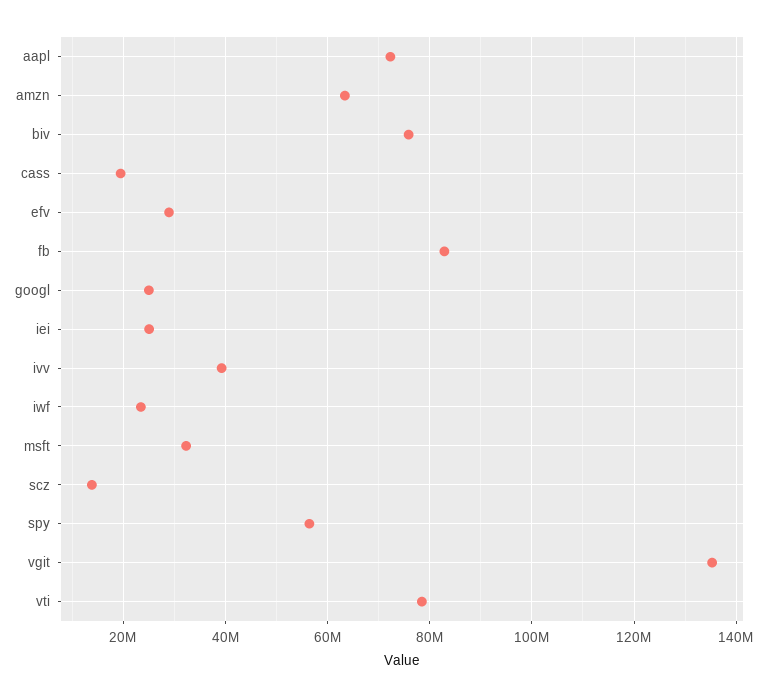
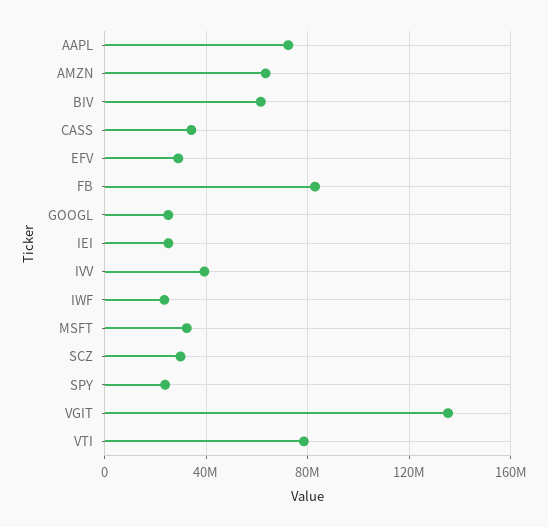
  {
    "aapl": 72000000,
    "amzn": 64000000,
-   "biv": 76000000,
+   "biv": 60000000,
-   "cass": 20000000,
+   "cass": 35000000,
    "efv": 28000000,
    "fb": 82000000,
    "googl": 24000000,
    "iei": 26000000,
    "ivv": 40000000,
    "iwf": 24000000,
    "msft": 32000000,
-   "scz": 14000000,
+   "scz": 30000000,
-   "spy": 56000000,
+   "spy": 25000000,
    "vgit": 136000000,
    "vti": 78000000
  }

